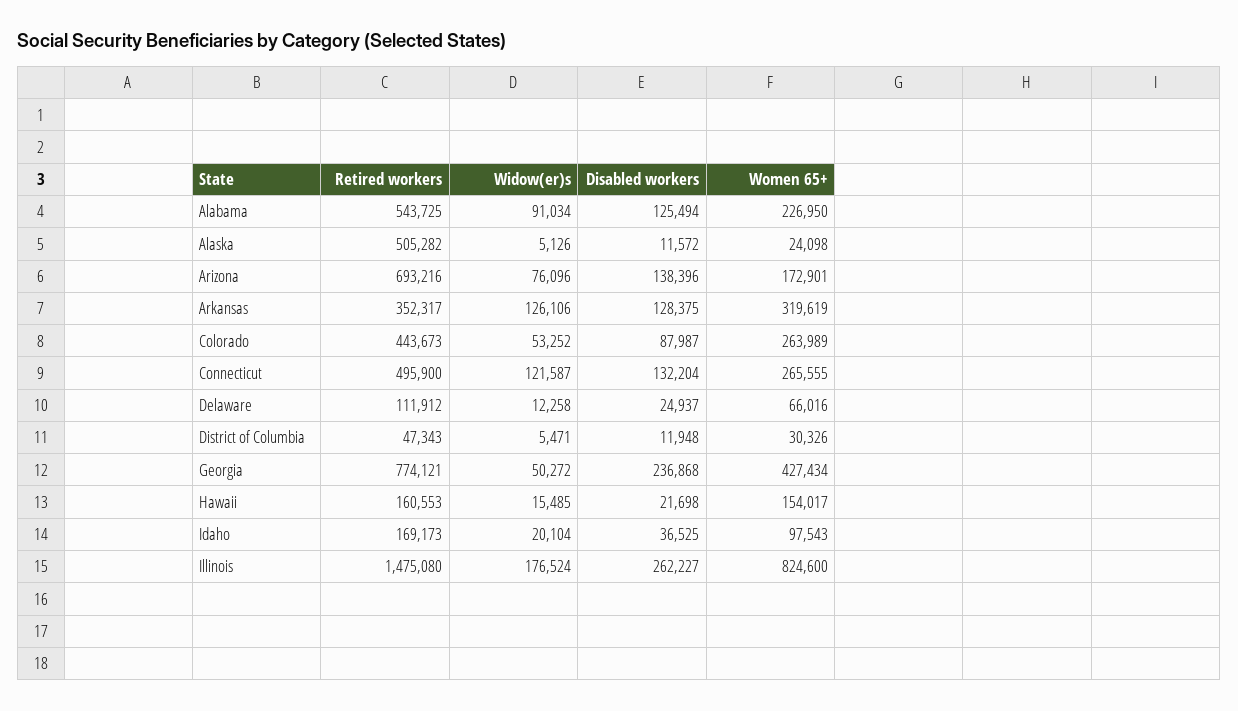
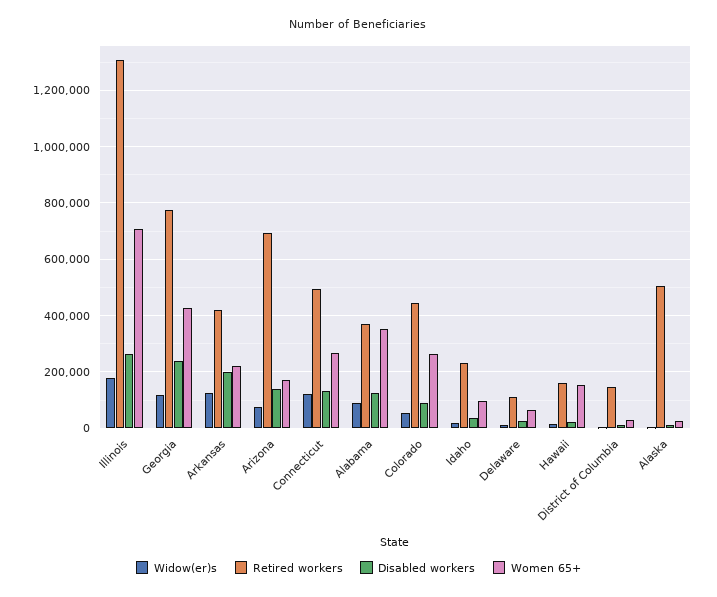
  {
    "Retired workers": {
-     "Alabama": 543725,
+     "Alabama": 375000,
      "Alaska": 505282,
      "Arizona": 693216,
-     "Arkansas": 352317,
+     "Arkansas": 425000,
      "Colorado": 443673,
      "Connecticut": 495900,
      "Delaware": 111912,
-     "District of Columbia": 47343,
+     "District of Columbia": 150000,
      "Georgia": 774121,
      "Hawaii": 160553,
-     "Idaho": 169173,
+     "Idaho": 225000,
-     "Illinois": 1475080
+     "Illinois": 1300000
    },
    "Widow(er)s": {
      "Alabama": 91034,
      "Alaska": 5126,
      "Arizona": 76096,
      "Arkansas": 126106,
      "Colorado": 53252,
      "Connecticut": 121587,
      "Delaware": 12258,
      "District of Columbia": 5471,
-     "Georgia": 50272,
+     "Georgia": 125000,
      "Hawaii": 15485,
      "Idaho": 20104,
      "Illinois": 176524
    },
    "Disabled workers": {
      "Alabama": 125494,
      "Alaska": 11572,
      "Arizona": 138396,
-     "Arkansas": 128375,
+     "Arkansas": 200000,
      "Colorado": 87987,
      "Connecticut": 132204,
      "Delaware": 24937,
      "District of Columbia": 11948,
      "Georgia": 236868,
      "Hawaii": 21698,
      "Idaho": 36525,
      "Illinois": 262227
    },
    "Women 65+": {
-     "Alabama": 226950,
+     "Alabama": 350000,
      "Alaska": 24098,
      "Arizona": 172901,
-     "Arkansas": 319619,
+     "Arkansas": 225000,
      "Colorado": 263989,
      "Connecticut": 265555,
      "Delaware": 66016,
      "District of Columbia": 30326,
      "Georgia": 427434,
      "Hawaii": 154017,
      "Idaho": 97543,
-     "Illinois": 824600
+     "Illinois": 700000
    }
  }

